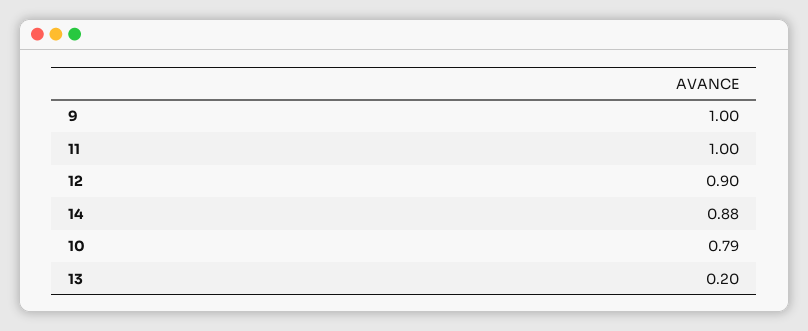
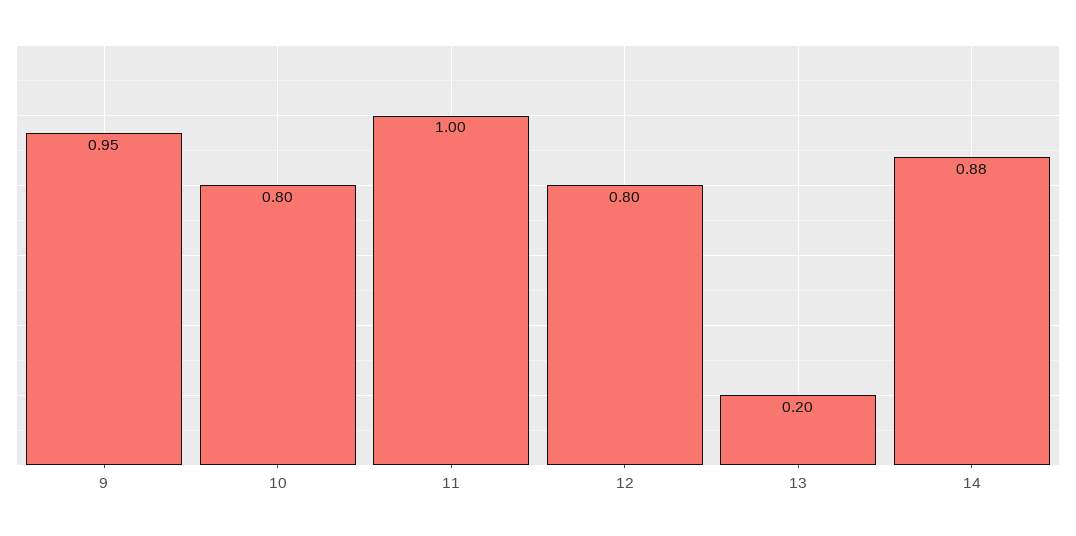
  {
-   "9": 1,
+   "9": 0.95,
    "11": 1,
-   "12": 0.9,
+   "12": 0.8,
    "14": 0.88,
-   "10": 0.79,
+   "10": 0.8,
    "13": 0.2
  }

